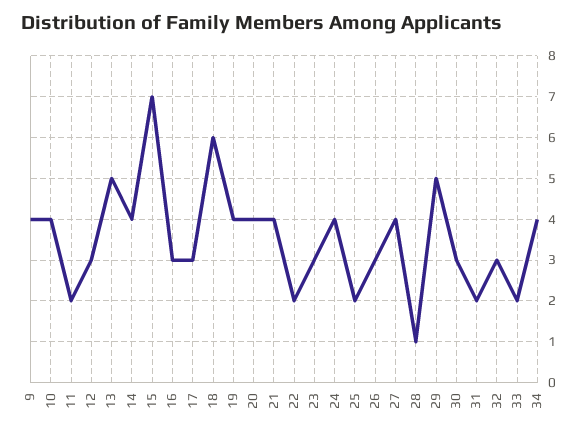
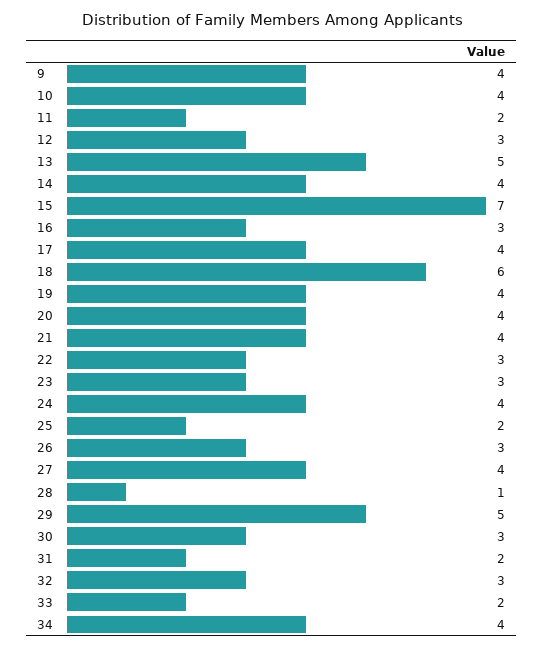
  {
    "9": 4,
    "10": 4,
    "11": 2,
    "12": 3,
    "13": 5,
    "14": 4,
    "15": 7,
    "16": 3,
-   "17": 3,
+   "17": 4,
    "18": 6,
    "19": 4,
    "20": 4,
    "21": 4,
-   "22": 2,
+   "22": 3,
    "23": 3,
    "24": 4,
    "25": 2,
    "26": 3,
    "27": 4,
    "28": 1,
    "29": 5,
    "30": 3,
    "31": 2,
    "32": 3,
    "33": 2,
    "34": 4
  }

